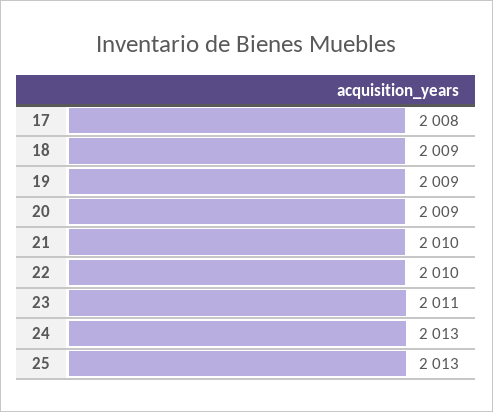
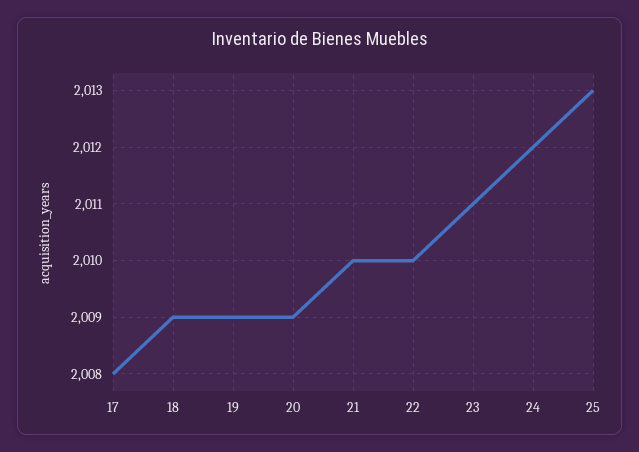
  {
    "17": 2008,
    "18": 2009,
    "19": 2009,
    "20": 2009,
    "21": 2010,
    "22": 2010,
    "23": 2011,
-   "24": 2013,
+   "24": 2012,
    "25": 2013
  }

